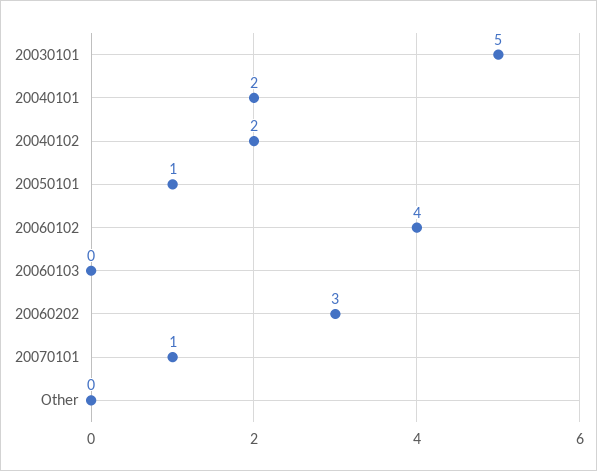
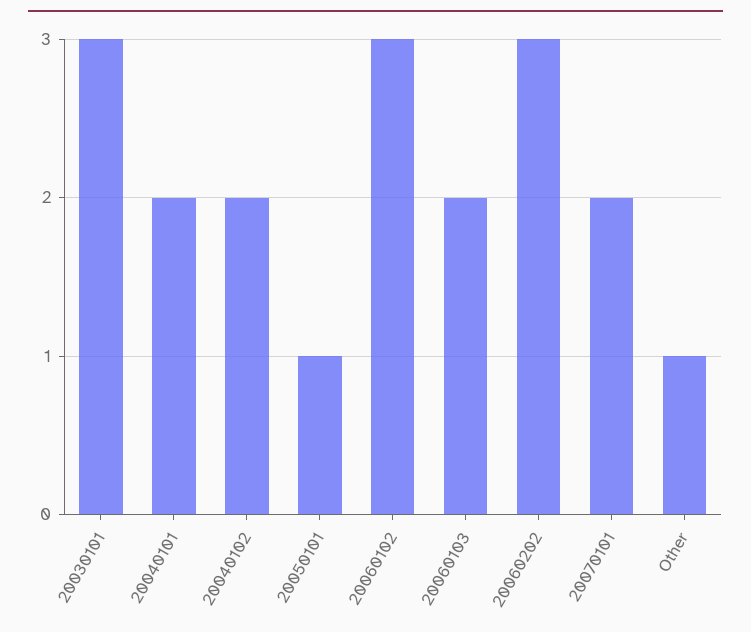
  {
-   "20030101": 5,
+   "20030101": 3,
    "20040101": 2,
    "20040102": 2,
    "20050101": 1,
-   "20060102": 4,
+   "20060102": 3,
-   "20060103": 0,
+   "20060103": 2,
    "20060202": 3,
-   "20070101": 1,
+   "20070101": 2,
-   "Other": 0
+   "Other": 1
  }

